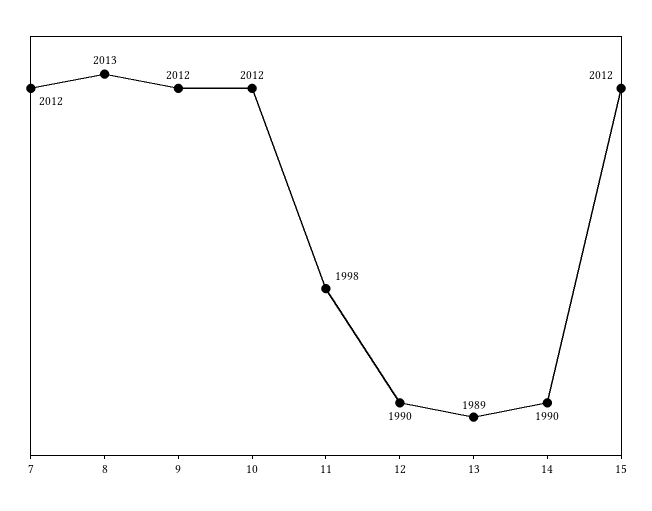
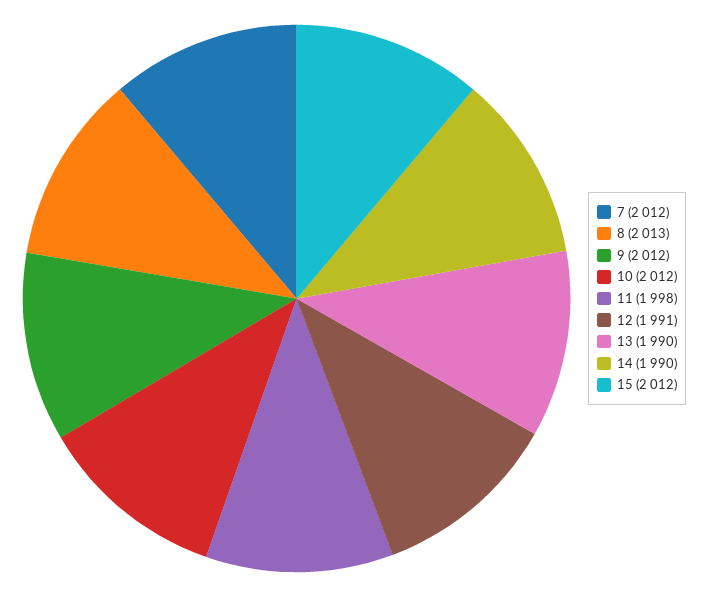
  {
    "7": 2012,
    "8": 2013,
    "9": 2012,
    "10": 2012,
    "11": 1998,
-   "12": 1990,
+   "12": 1991,
-   "13": 1989,
+   "13": 1990,
    "14": 1990,
    "15": 2012
  }

